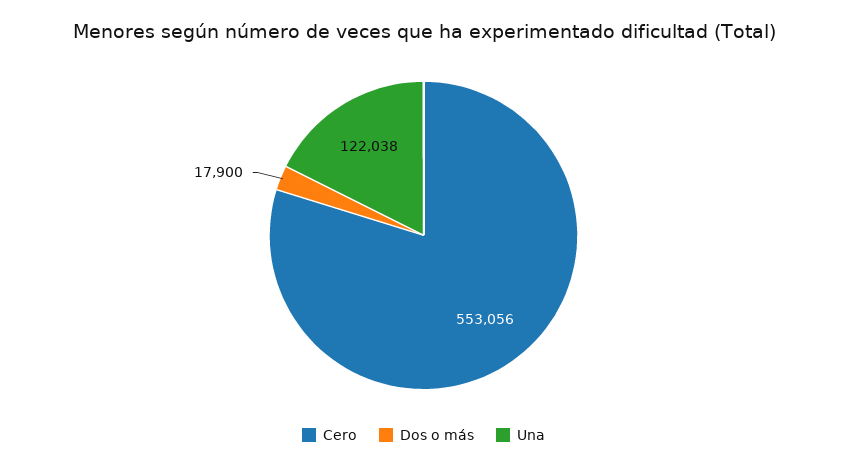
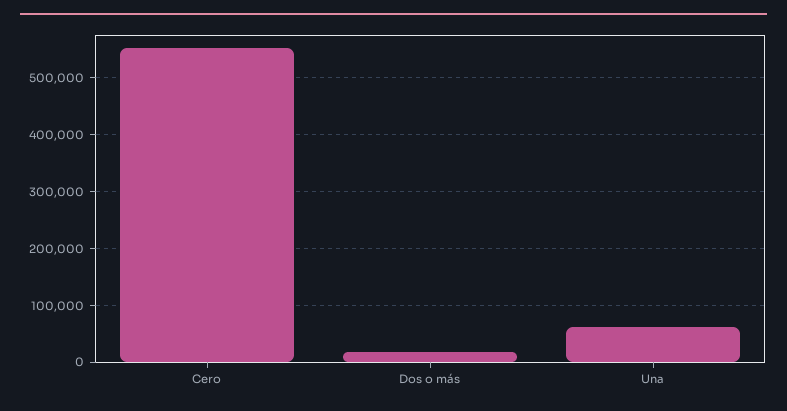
  {
    "Cero": 553056,
    "Dos o más": 17900,
-   "Una": 122038
+   "Una": 60000
  }

